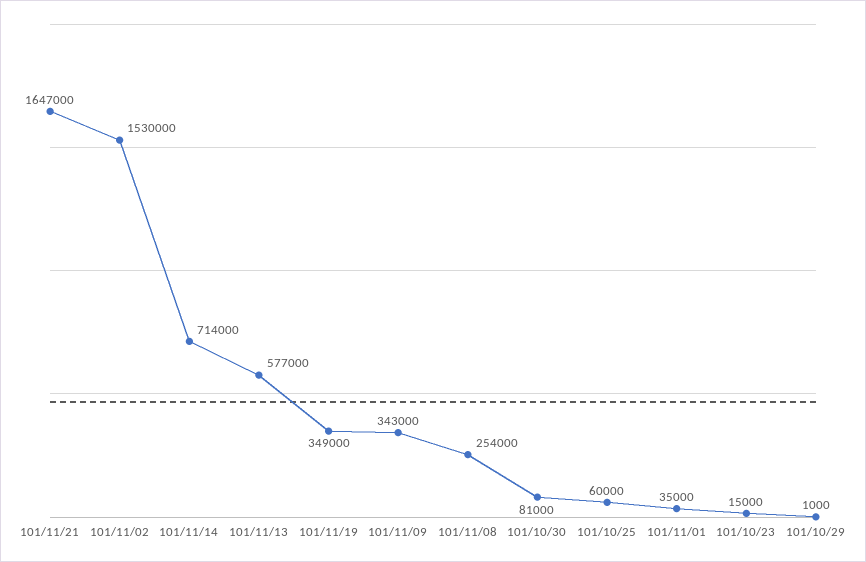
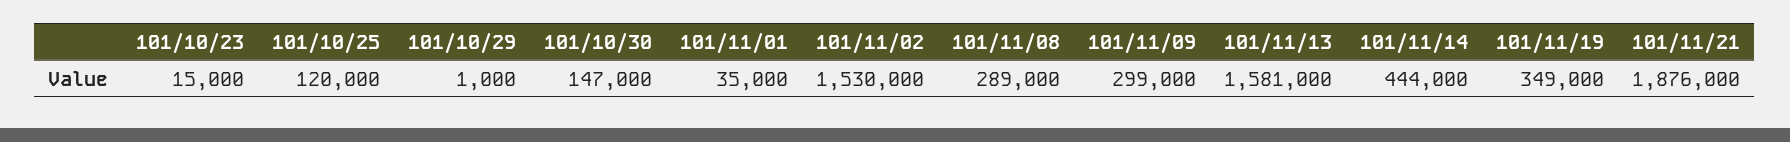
  {
-   "101/11/21": 1647000,
+   "101/11/21": 1876000,
    "101/11/02": 1530000,
-   "101/11/14": 714000,
+   "101/11/14": 444000,
-   "101/11/13": 577000,
+   "101/11/13": 1581000,
    "101/11/19": 349000,
-   "101/11/09": 343000,
+   "101/11/09": 299000,
-   "101/11/08": 254000,
+   "101/11/08": 289000,
-   "101/10/30": 81000,
+   "101/10/30": 147000,
-   "101/10/25": 60000,
+   "101/10/25": 120000,
    "101/11/01": 35000,
    "101/10/23": 15000,
    "101/10/29": 1000
  }

